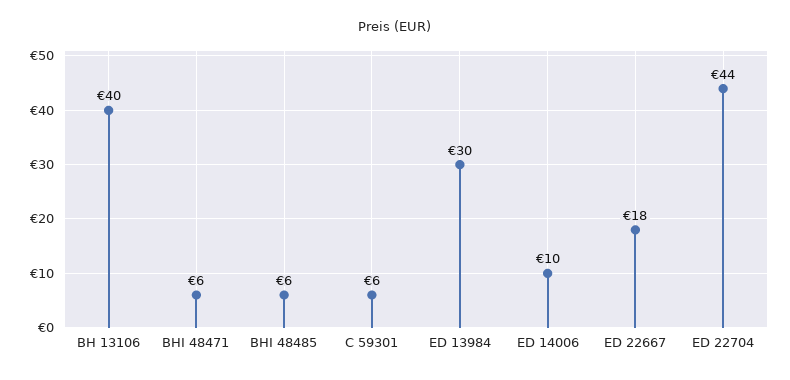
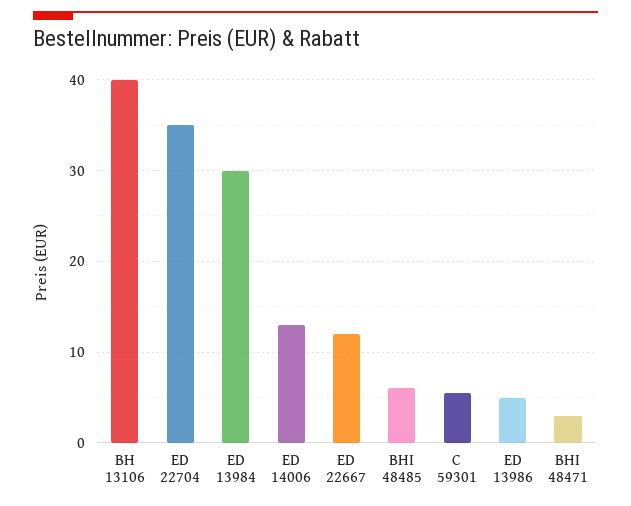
  {
    "BH 13106": 40,
-   "BHI 48471": 6,
+   "BHI 48471": 3,
    "BHI 48485": 6,
    "C 59301": 6,
    "ED 13984": 30,
-   "ED 14006": 10,
+   "ED 14006": 13,
-   "ED 22667": 18,
+   "ED 22667": 12,
-   "ED 22704": 44
+   "ED 22704": 35,
+   "ED 13986": 5
  }

